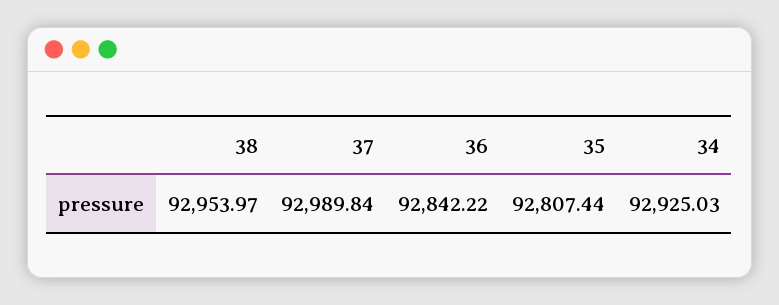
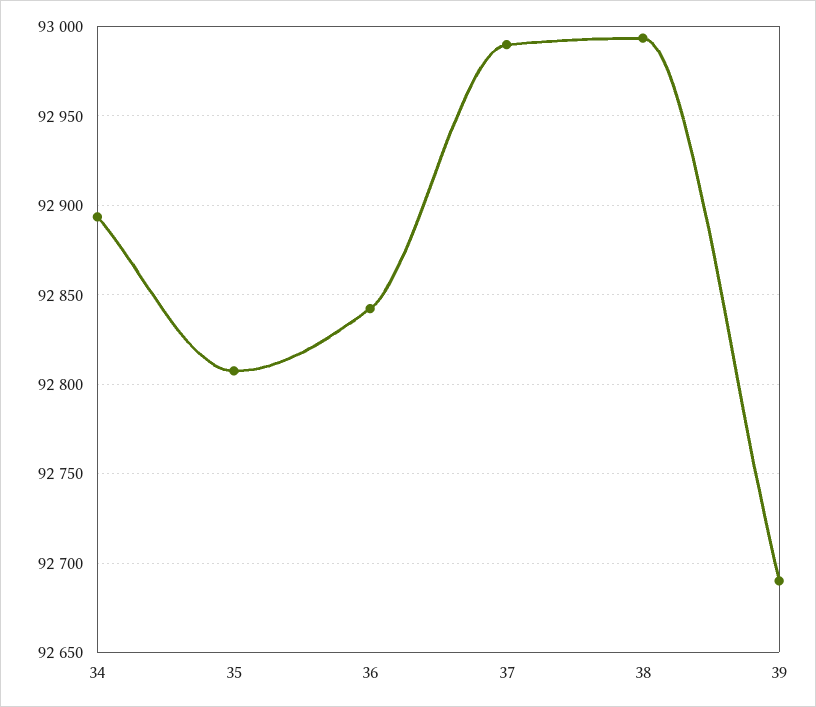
  {
-   "38": 92953.97,
+   "38": 92995,
    "37": 92989.84,
    "36": 92842.22,
    "35": 92807.44,
-   "34": 92925.03
+   "34": 92895,
+   "39": 92690
  }

